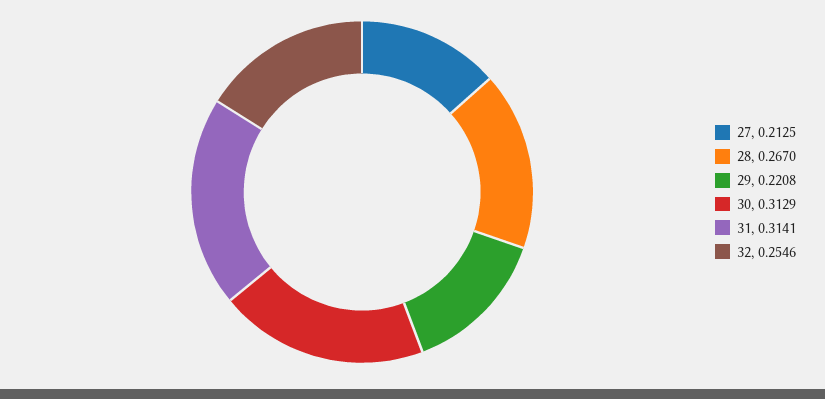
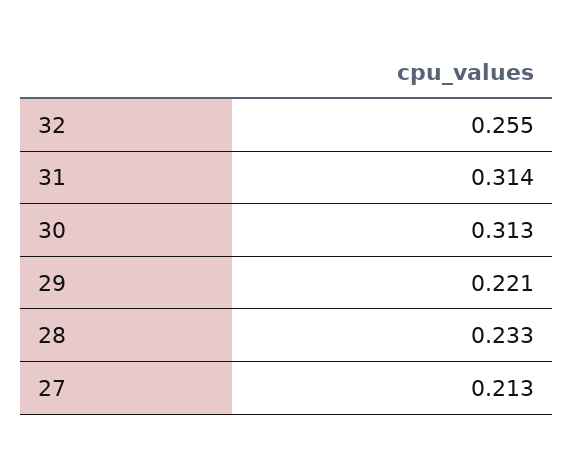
  {
    "27": 0.2125,
-   "28": 0.267,
+   "28": 0.233,
    "29": 0.2208,
    "30": 0.3129,
    "31": 0.3141,
    "32": 0.2546
  }

